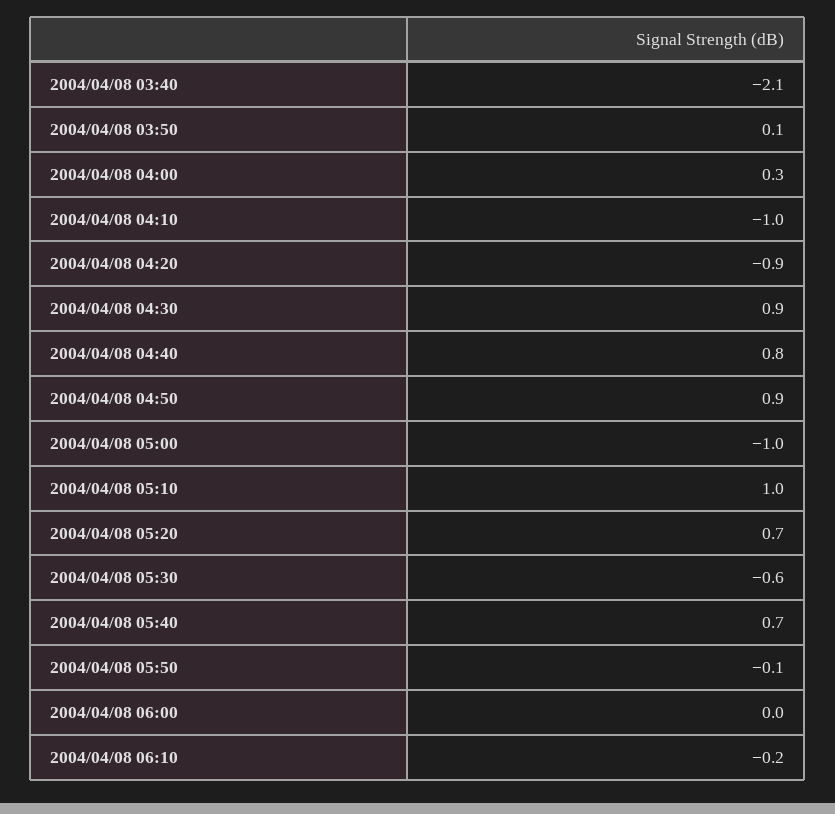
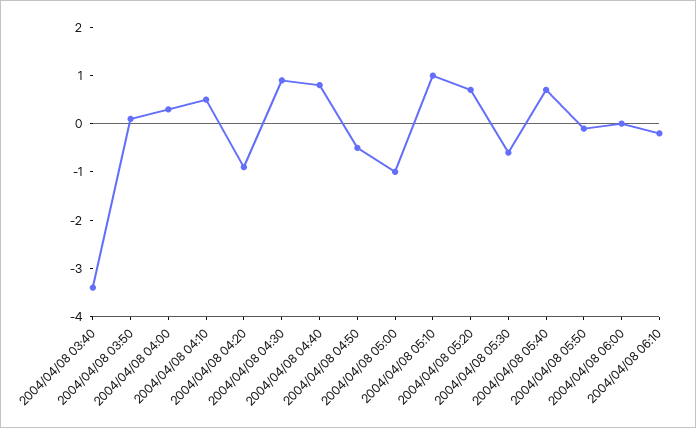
  {
-   "2004/04/08 03:40": -2.1,
+   "2004/04/08 03:40": -3.5,
    "2004/04/08 03:50": 0.1,
    "2004/04/08 04:00": 0.3,
-   "2004/04/08 04:10": -1,
+   "2004/04/08 04:10": 0.5,
    "2004/04/08 04:20": -0.9,
    "2004/04/08 04:30": 0.9,
    "2004/04/08 04:40": 0.8,
-   "2004/04/08 04:50": 0.9,
+   "2004/04/08 04:50": -0.5,
    "2004/04/08 05:00": -1,
    "2004/04/08 05:10": 1,
    "2004/04/08 05:20": 0.7,
    "2004/04/08 05:30": -0.6,
    "2004/04/08 05:40": 0.7,
    "2004/04/08 05:50": -0.1,
    "2004/04/08 06:00": 0,
    "2004/04/08 06:10": -0.2
  }

